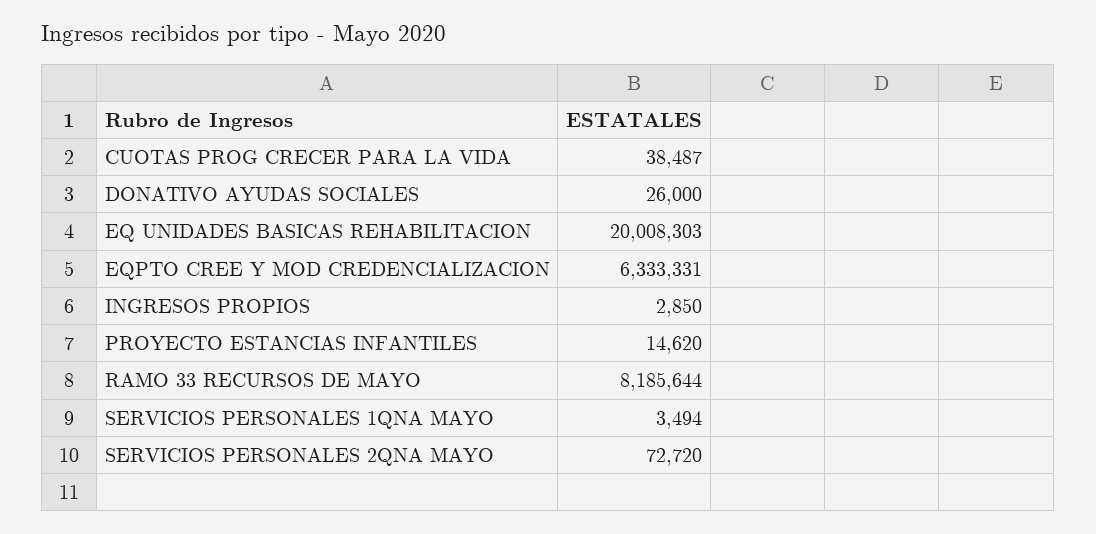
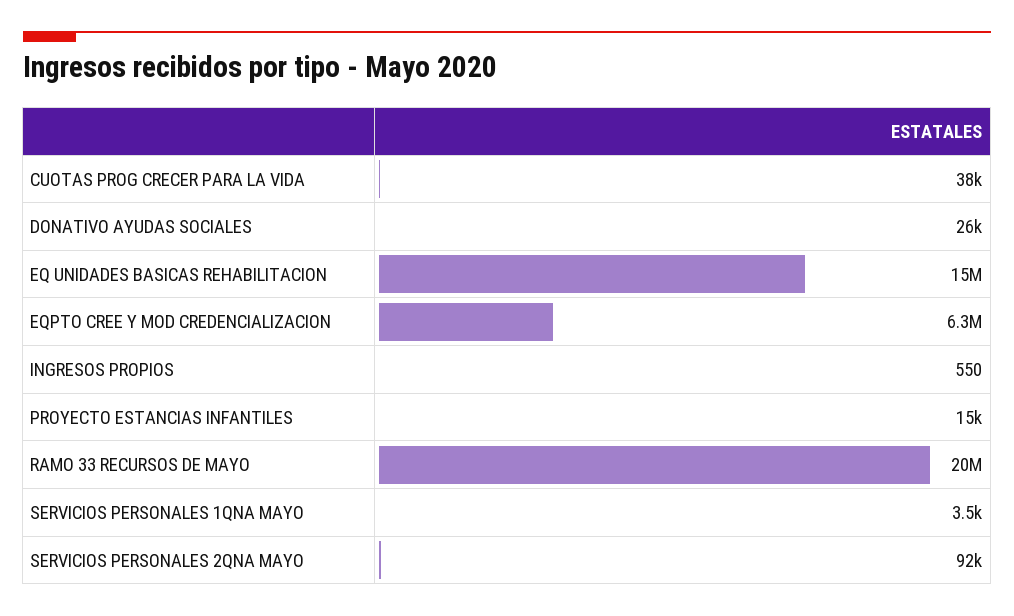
  {
    "CUOTAS PROG CRECER PARA LA VIDA": 38487,
    "DONATIVO AYUDAS SOCIALES": 26000,
-   "EQ UNIDADES BASICAS REHABILITACION": 20008303,
+   "EQ UNIDADES BASICAS REHABILITACION": 15000000,
    "EQPTO CREE Y MOD CREDENCIALIZACION": 6333331,
-   "INGRESOS PROPIOS": 2850,
+   "INGRESOS PROPIOS": 550,
    "PROYECTO ESTANCIAS INFANTILES": 14620,
-   "RAMO 33 RECURSOS DE MAYO": 8185644,
+   "RAMO 33 RECURSOS DE MAYO": 20000000,
    "SERVICIOS PERSONALES 1QNA MAYO": 3494,
-   "SERVICIOS PERSONALES 2QNA MAYO": 72720
+   "SERVICIOS PERSONALES 2QNA MAYO": 92000
  }

